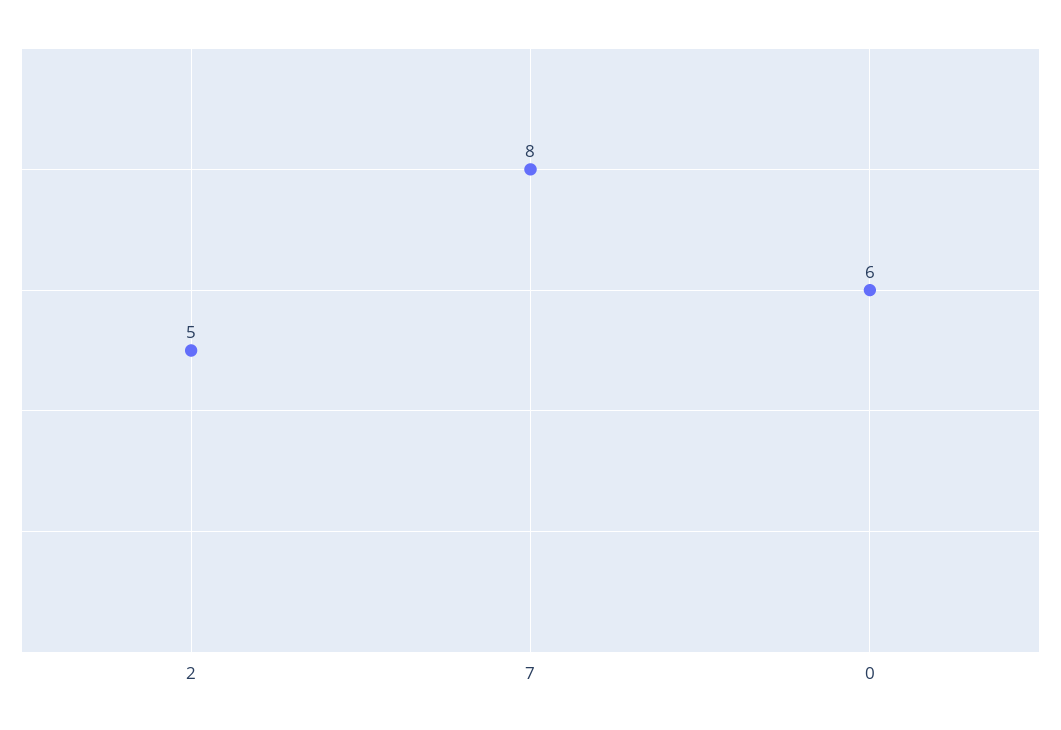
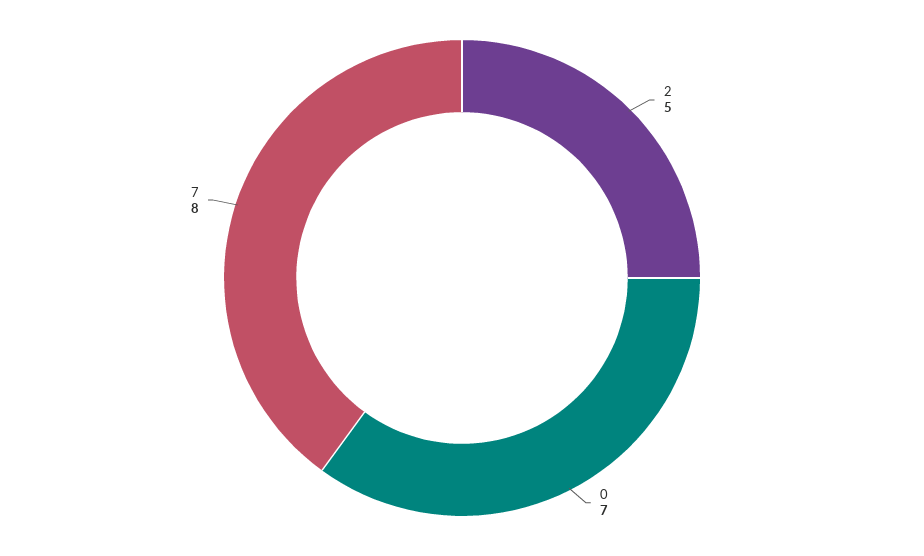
  {
    "2": 5,
    "7": 8,
-   "0": 6
+   "0": 7
  }

